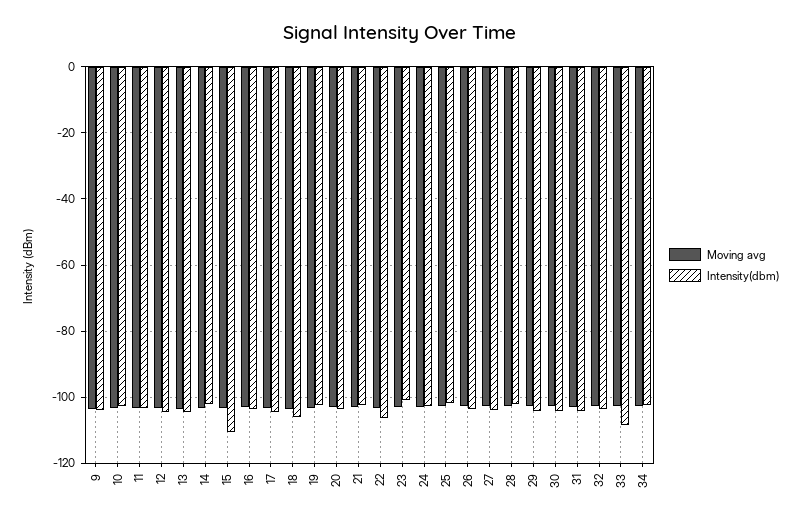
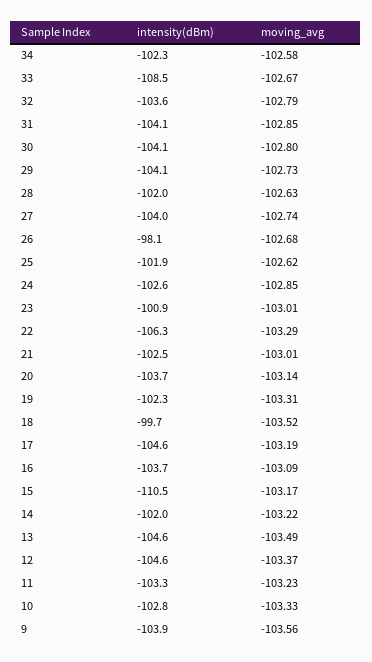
  {
    "Moving avg": {
      "9": -103.56,
      "10": -103.33,
      "11": -103.23,
      "12": -103.37,
      "13": -103.49,
      "14": -103.22,
      "15": -103.17,
      "16": -103.09,
      "17": -103.19,
      "18": -103.52,
      "19": -103.31,
      "20": -103.14,
      "21": -103.01,
      "22": -103.29,
      "23": -103.01,
      "24": -102.85,
      "25": -102.62,
      "26": -102.68,
      "27": -102.74,
      "28": -102.63,
      "29": -102.73,
      "30": -102.8,
      "31": -102.85,
      "32": -102.79,
      "33": -102.67,
      "34": -102.58
    },
    "Intensity(dbm)": {
      "9": -103.9,
      "10": -102.8,
      "11": -103.3,
      "12": -104.6,
      "13": -104.6,
      "14": -102,
      "15": -110.5,
      "16": -103.7,
      "17": -104.6,
-     "18": -106,
+     "18": -99.7,
      "19": -102.3,
      "20": -103.7,
      "21": -102.5,
      "22": -106.3,
      "23": -100.9,
      "24": -102.6,
      "25": -101.9,
-     "26": -104,
+     "26": -98.1,
      "27": -104,
      "28": -102,
      "29": -104.1,
      "30": -104.1,
      "31": -104.1,
      "32": -103.6,
      "33": -108.5,
      "34": -102.3
    }
  }

